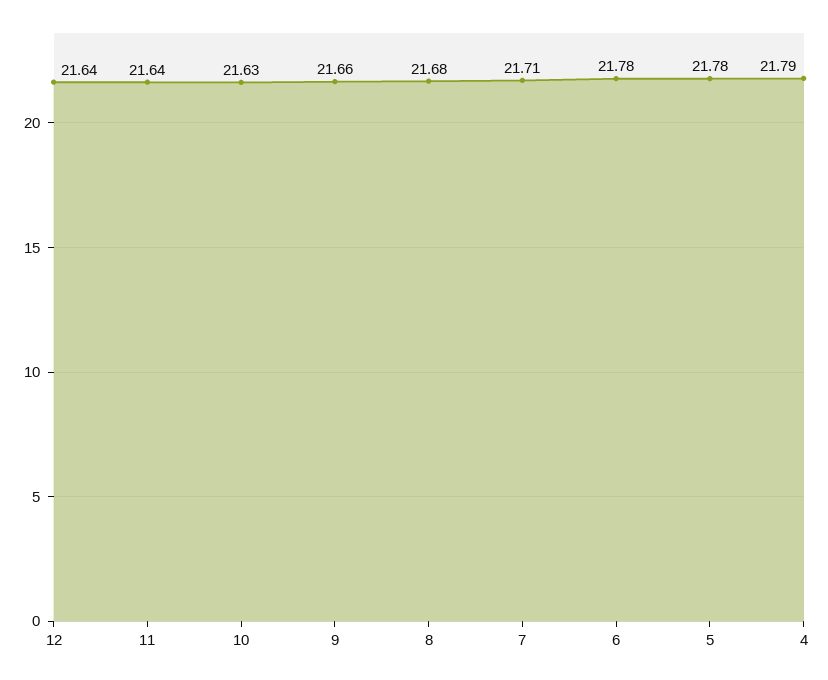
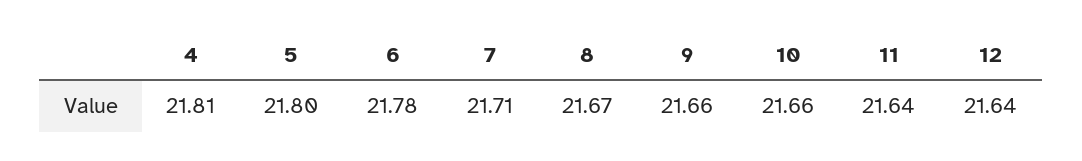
  {
    "12": 21.64,
    "11": 21.64,
-   "10": 21.63,
+   "10": 21.66,
    "9": 21.66,
-   "8": 21.68,
+   "8": 21.67,
    "7": 21.71,
    "6": 21.78,
-   "5": 21.78,
+   "5": 21.8,
-   "4": 21.79
+   "4": 21.81
  }

